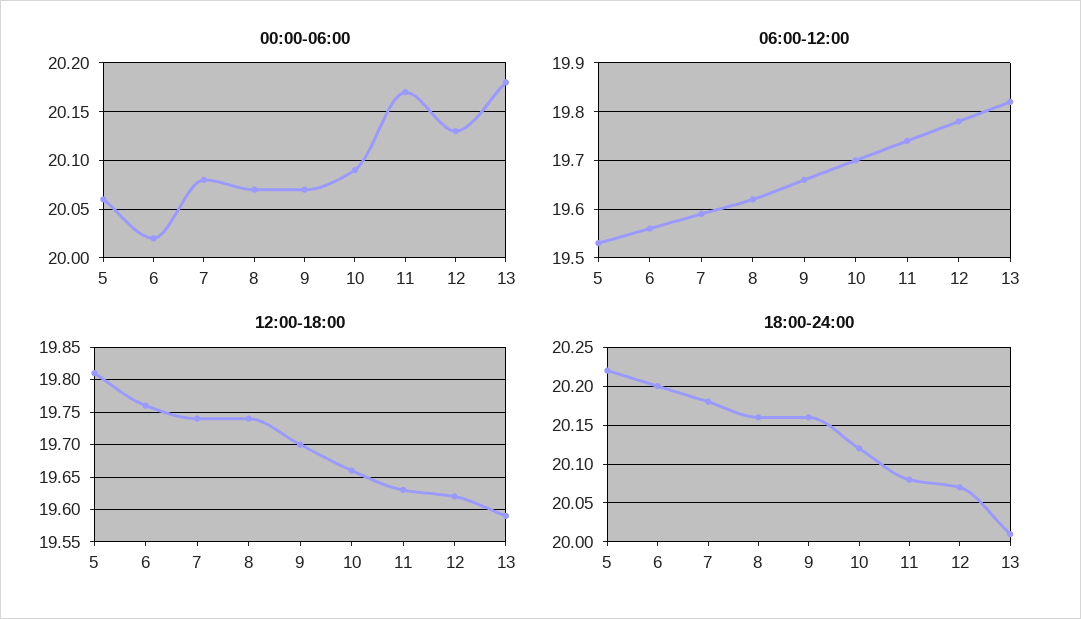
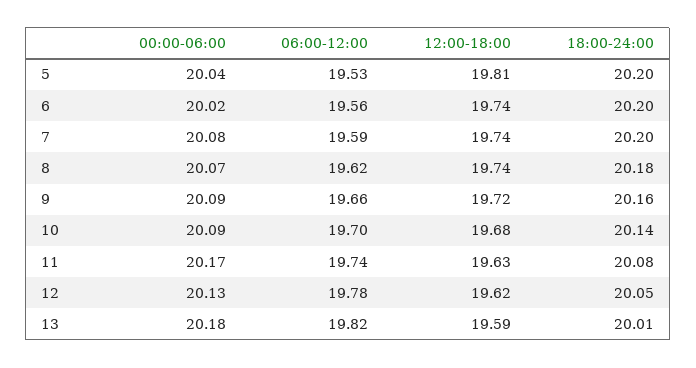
  {
    "00:00-06:00": {
-     "5": 20.06,
+     "5": 20.04,
      "6": 20.02,
      "7": 20.08,
      "8": 20.07,
-     "9": 20.07,
+     "9": 20.09,
      "10": 20.09,
      "11": 20.17,
      "12": 20.13,
      "13": 20.18
    },
    "06:00-12:00": {
      "5": 19.53,
      "6": 19.56,
      "7": 19.59,
      "8": 19.62,
      "9": 19.66,
      "10": 19.7,
      "11": 19.74,
      "12": 19.78,
      "13": 19.82
    },
    "12:00-18:00": {
      "5": 19.81,
-     "6": 19.76,
+     "6": 19.74,
      "7": 19.74,
      "8": 19.74,
-     "9": 19.7,
+     "9": 19.72,
-     "10": 19.66,
+     "10": 19.68,
      "11": 19.63,
      "12": 19.62,
      "13": 19.59
    },
    "18:00-24:00": {
-     "5": 20.22,
+     "5": 20.2,
      "6": 20.2,
-     "7": 20.18,
+     "7": 20.2,
-     "8": 20.16,
+     "8": 20.18,
      "9": 20.16,
-     "10": 20.12,
+     "10": 20.14,
      "11": 20.08,
-     "12": 20.07,
+     "12": 20.05,
      "13": 20.01
    }
  }

